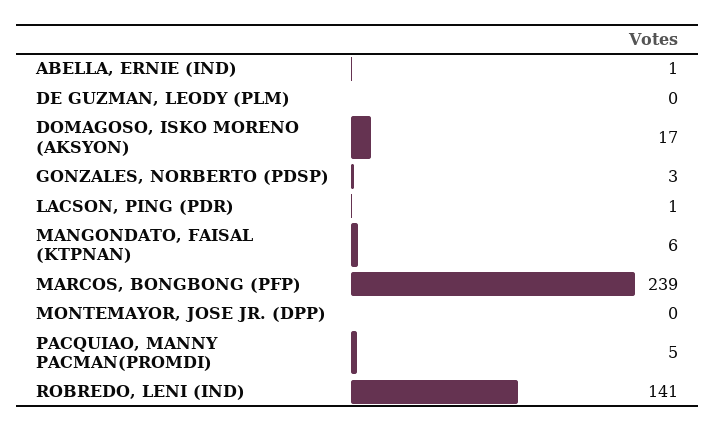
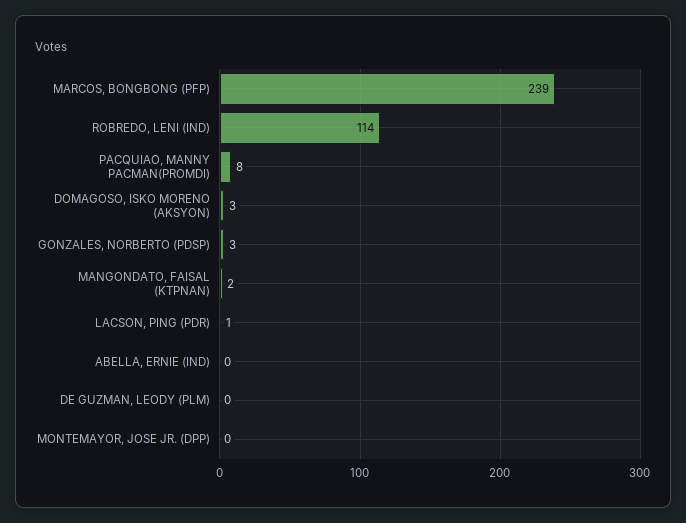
  {
-   "ABELLA, ERNIE (IND)": 1,
+   "ABELLA, ERNIE (IND)": 0,
    "DE GUZMAN, LEODY (PLM)": 0,
-   "DOMAGOSO, ISKO MORENO (AKSYON)": 17,
+   "DOMAGOSO, ISKO MORENO (AKSYON)": 3,
    "GONZALES, NORBERTO (PDSP)": 3,
    "LACSON, PING (PDR)": 1,
-   "MANGONDATO, FAISAL (KTPNAN)": 6,
+   "MANGONDATO, FAISAL (KTPNAN)": 2,
    "MARCOS, BONGBONG (PFP)": 239,
    "MONTEMAYOR, JOSE JR. (DPP)": 0,
-   "PACQUIAO, MANNY PACMAN(PROMDI)": 5,
+   "PACQUIAO, MANNY PACMAN(PROMDI)": 8,
-   "ROBREDO, LENI (IND)": 141
+   "ROBREDO, LENI (IND)": 114
  }

